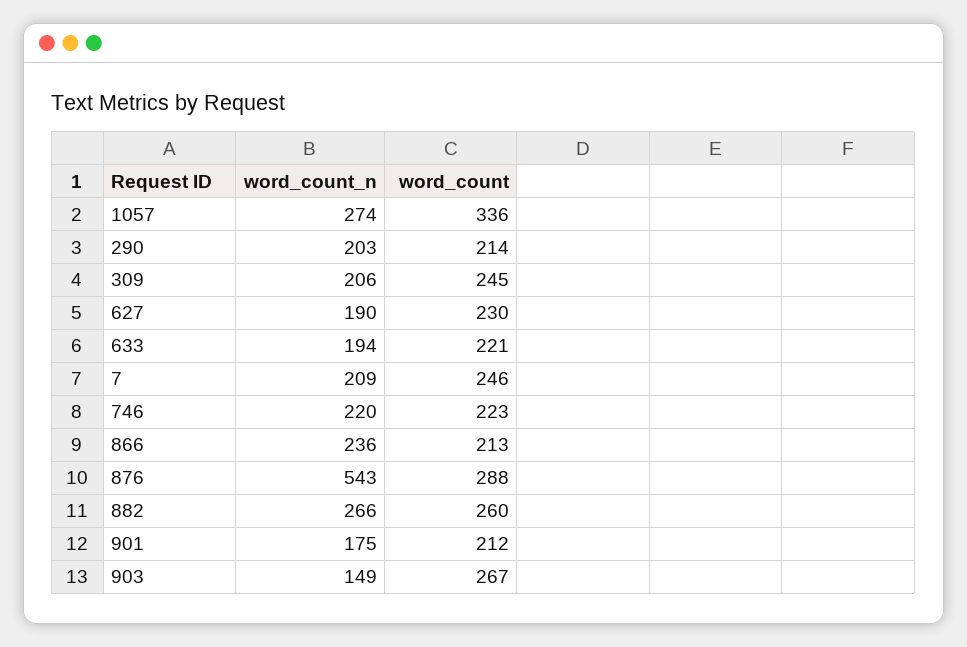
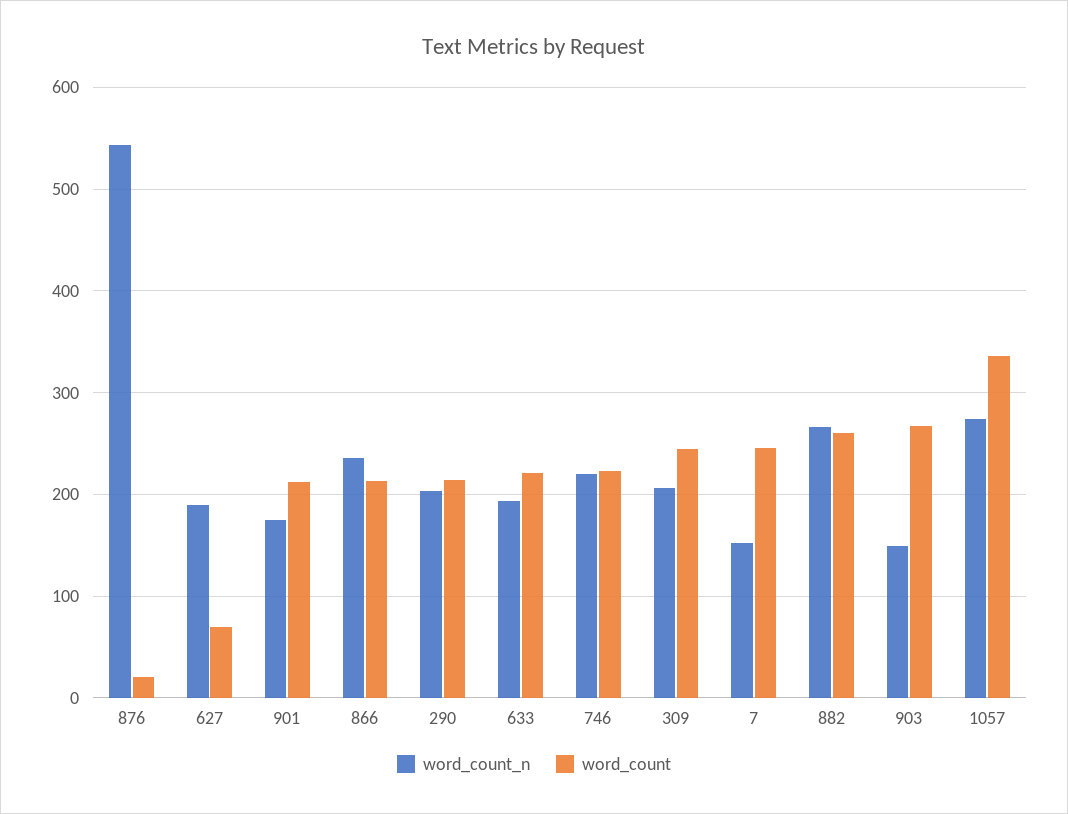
  {
    "word_count_n": {
      "1057": 274,
      "290": 203,
      "309": 206,
      "627": 190,
      "633": 194,
-     "7": 209,
+     "7": 150,
      "746": 220,
      "866": 236,
      "876": 543,
      "882": 266,
      "901": 175,
      "903": 149
    },
    "word_count": {
      "1057": 336,
      "290": 214,
      "309": 245,
-     "627": 230,
+     "627": 70,
      "633": 221,
      "7": 246,
      "746": 223,
      "866": 213,
-     "876": 288,
+     "876": 20,
      "882": 260,
      "901": 212,
      "903": 267
    }
  }

